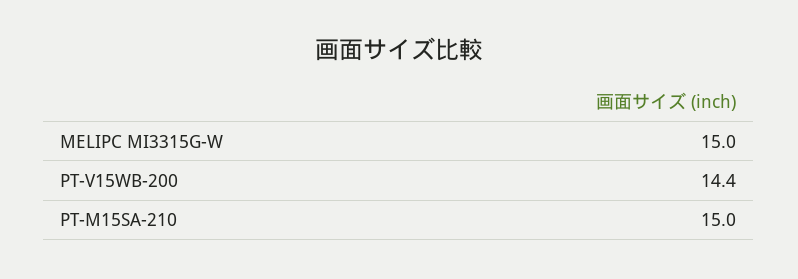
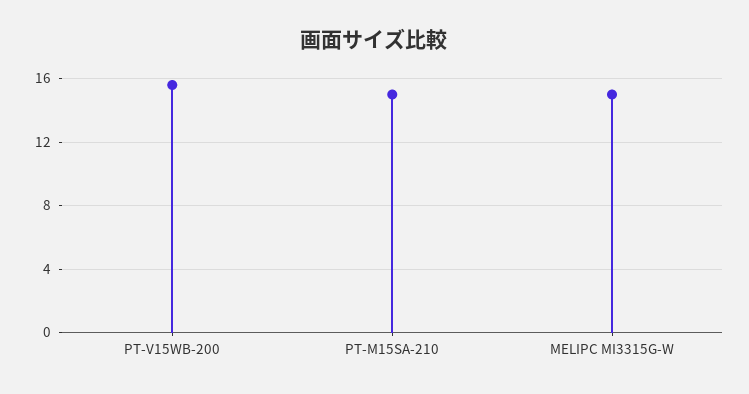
  {
    "MELIPC MI3315G-W": 15,
-   "PT-V15WB-200": 14.4,
+   "PT-V15WB-200": 15.5,
    "PT-M15SA-210": 15
  }

